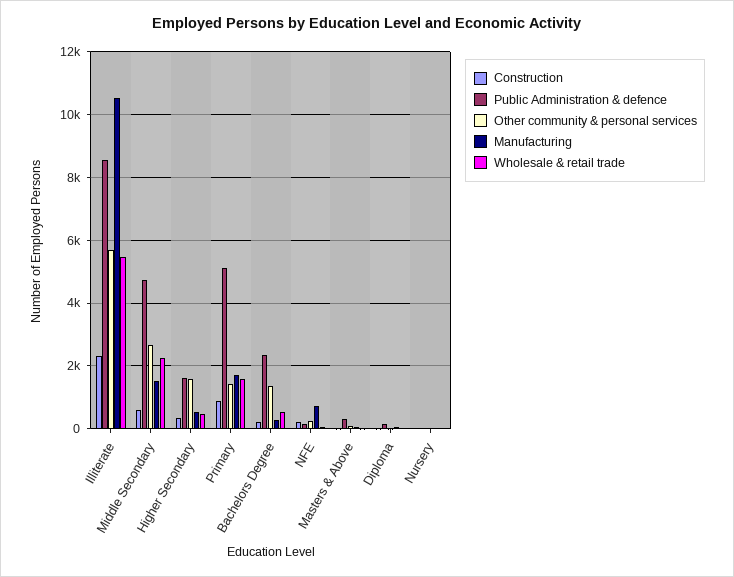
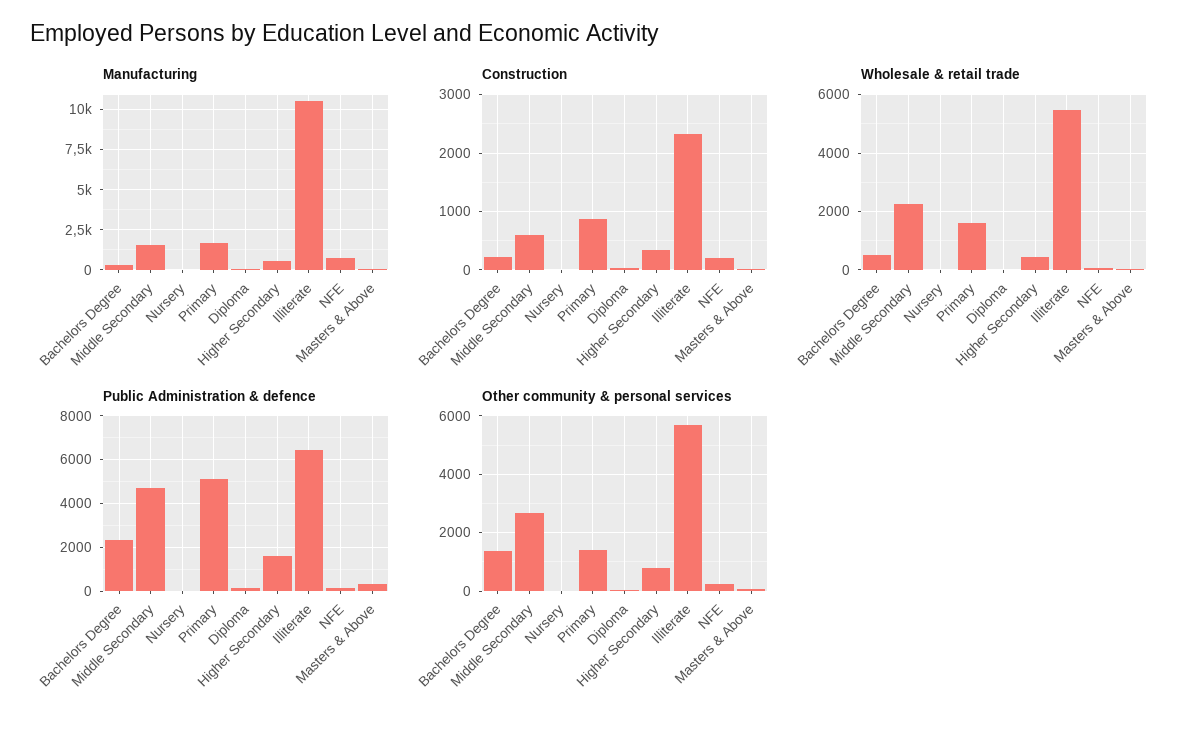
  {
    "Construction": {
      "Illiterate": 2400,
      "Middle Secondary": 600,
      "Higher Secondary": 400,
      "Primary": 800,
      "Bachelors Degree": 200,
      "NFE": 200,
      "Masters & Above": 0,
      "Diploma": 0,
      "Nursery": 0
    },
    "Public Administration & defence": {
-     "Illiterate": 8600,
+     "Illiterate": 6500,
      "Middle Secondary": 4800,
      "Higher Secondary": 1600,
      "Primary": 5200,
      "Bachelors Degree": 2400,
      "NFE": 200,
      "Masters & Above": 400,
      "Diploma": 200,
      "Nursery": 0
    },
    "Other community & personal services": {
      "Illiterate": 5600,
      "Middle Secondary": 2600,
-     "Higher Secondary": 1600,
+     "Higher Secondary": 750,
      "Primary": 1400,
      "Bachelors Degree": 1400,
      "NFE": 200,
      "Masters & Above": 0,
      "Diploma": 0,
      "Nursery": 0
    },
    "Manufacturing": {
      "Illiterate": 10600,
      "Middle Secondary": 1600,
      "Higher Secondary": 600,
      "Primary": 1800,
      "Bachelors Degree": 200,
      "NFE": 800,
      "Masters & Above": 0,
      "Diploma": 0,
      "Nursery": 0
    },
    "Wholesale & retail trade": {
      "Illiterate": 5400,
      "Middle Secondary": 2200,
      "Higher Secondary": 400,
      "Primary": 1600,
      "Bachelors Degree": 600,
      "NFE": 0,
      "Masters & Above": 0,
      "Diploma": 0,
      "Nursery": 0
    }
  }

